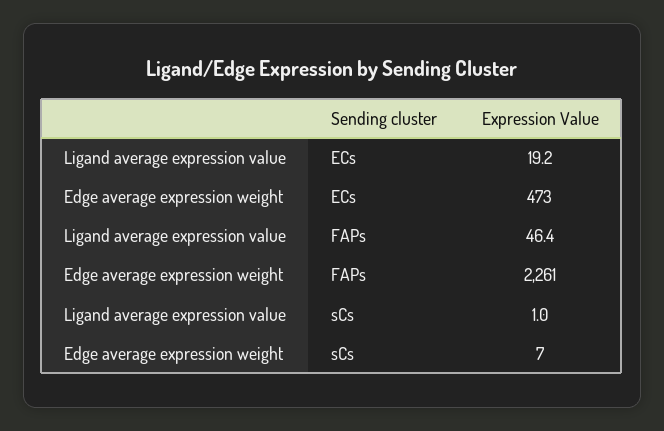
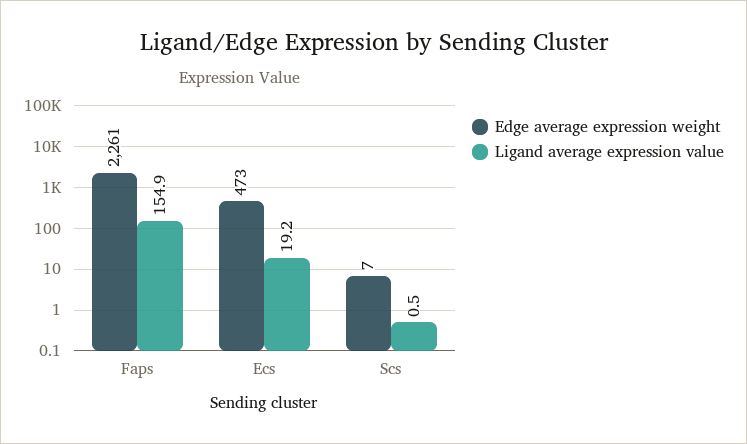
  {
    "Ligand average expression value": {
      "ECs": 19.2,
-     "FAPs": 46.4,
+     "FAPs": 154.9,
-     "sCs": 1
+     "sCs": 0.5
    },
    "Edge average expression weight": {
      "ECs": 473,
      "FAPs": 2261,
      "sCs": 7
    }
  }

